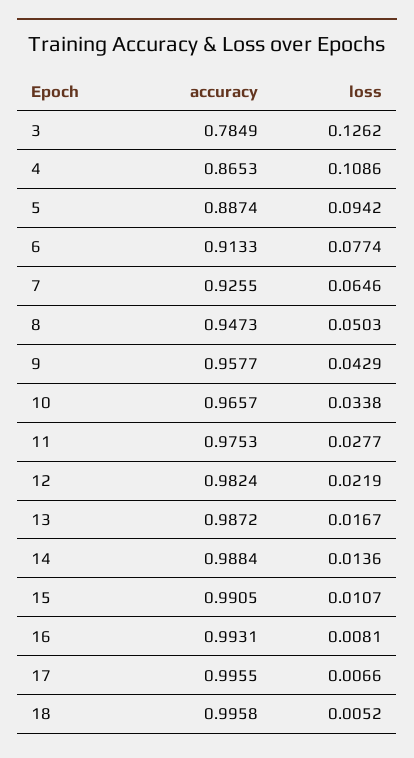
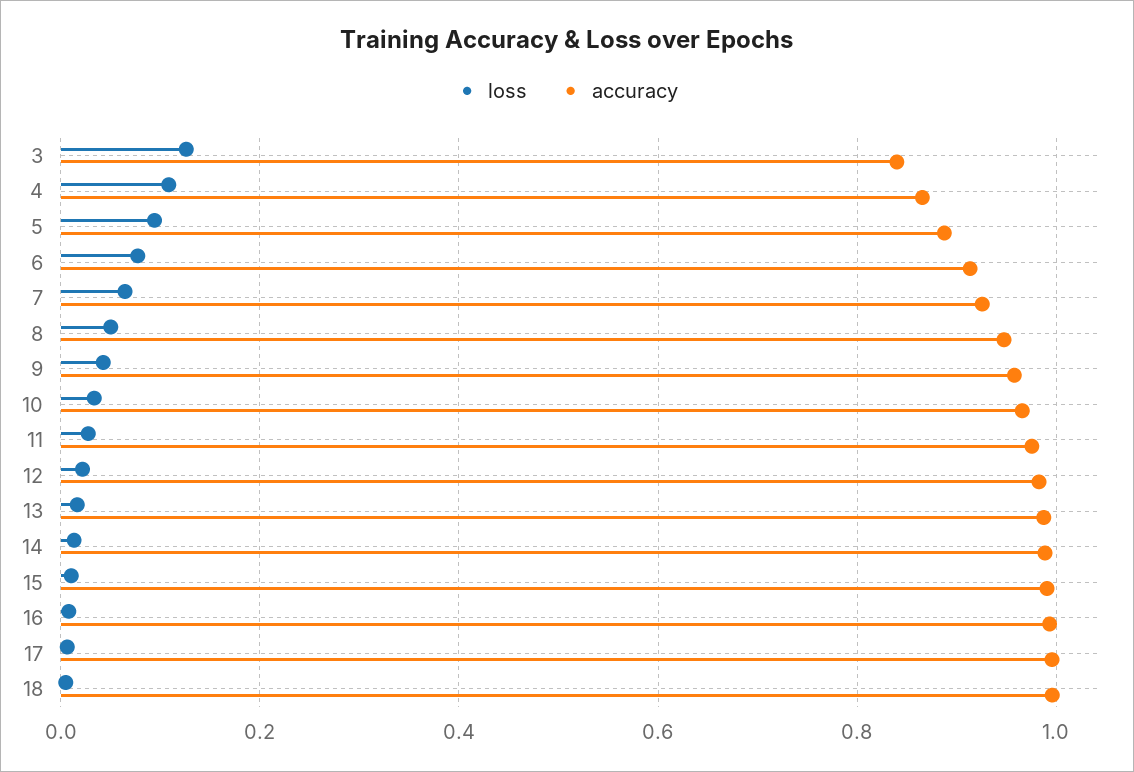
  {
    "accuracy": {
-     "3": 0.7849,
+     "3": 0.84,
      "4": 0.8653,
      "5": 0.8874,
      "6": 0.9133,
      "7": 0.9255,
      "8": 0.9473,
      "9": 0.9577,
      "10": 0.9657,
      "11": 0.9753,
      "12": 0.9824,
      "13": 0.9872,
      "14": 0.9884,
      "15": 0.9905,
      "16": 0.9931,
      "17": 0.9955,
      "18": 0.9958
    },
    "loss": {
      "3": 0.1262,
      "4": 0.1086,
      "5": 0.0942,
      "6": 0.0774,
      "7": 0.0646,
      "8": 0.0503,
      "9": 0.0429,
      "10": 0.0338,
      "11": 0.0277,
      "12": 0.0219,
      "13": 0.0167,
      "14": 0.0136,
      "15": 0.0107,
      "16": 0.0081,
      "17": 0.0066,
      "18": 0.0052
    }
  }

